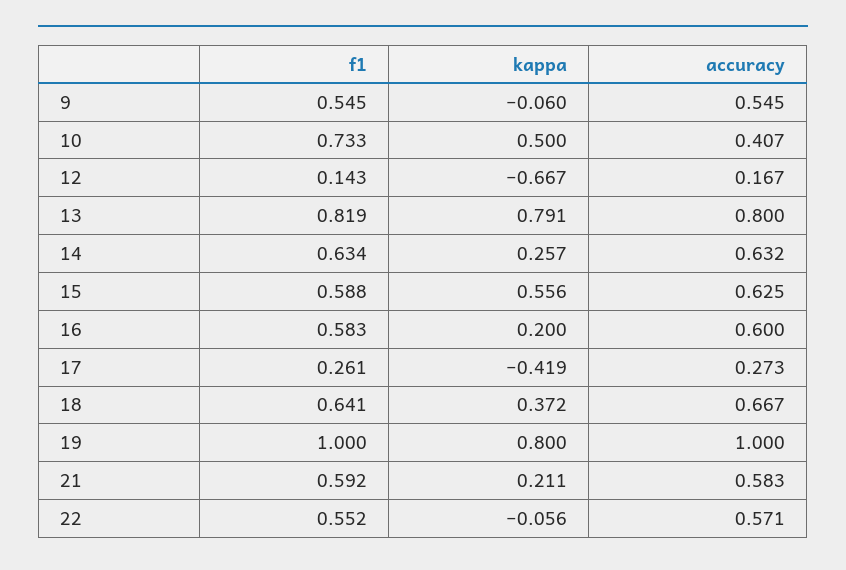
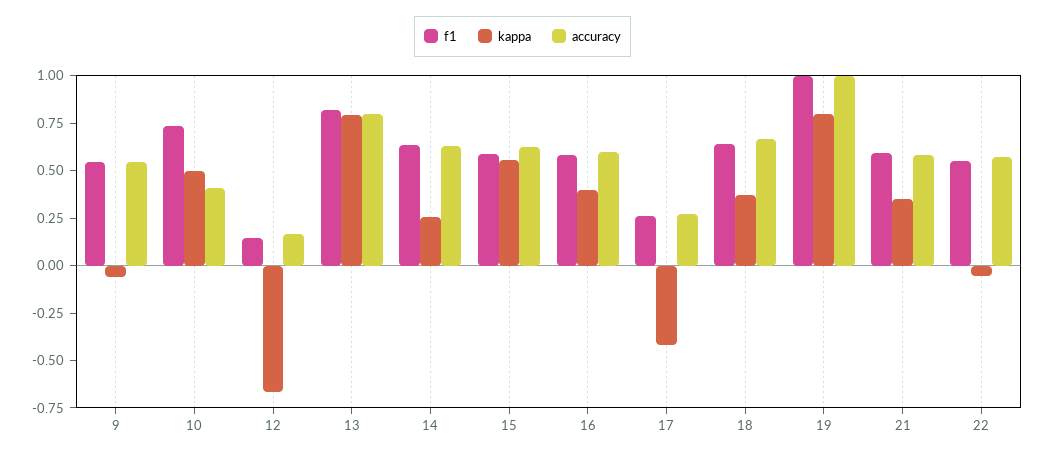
  {
    "f1": {
      "9": 0.545,
      "10": 0.733,
      "12": 0.143,
      "13": 0.819,
      "14": 0.634,
      "15": 0.588,
      "16": 0.583,
      "17": 0.261,
      "18": 0.641,
      "19": 1,
      "21": 0.592,
      "22": 0.552
    },
    "kappa": {
      "9": -0.06,
      "10": 0.5,
      "12": -0.667,
      "13": 0.791,
      "14": 0.257,
      "15": 0.556,
-     "16": 0.2,
+     "16": 0.4,
      "17": -0.419,
      "18": 0.372,
      "19": 0.8,
-     "21": 0.211,
+     "21": 0.35,
      "22": -0.056
    },
    "accuracy": {
      "9": 0.545,
      "10": 0.407,
      "12": 0.167,
      "13": 0.8,
      "14": 0.632,
      "15": 0.625,
      "16": 0.6,
      "17": 0.273,
      "18": 0.667,
      "19": 1,
      "21": 0.583,
      "22": 0.571
    }
  }

